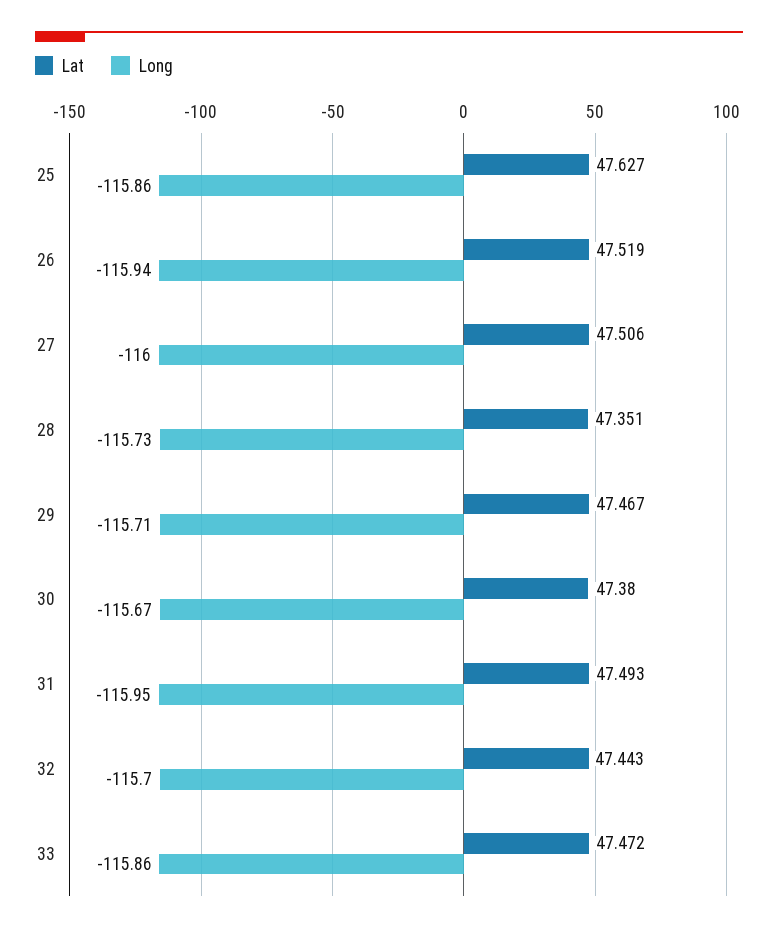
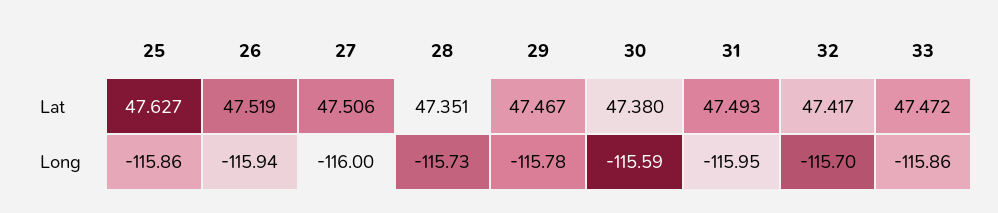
  {
    "Lat": {
      "25": 47.627,
      "26": 47.519,
      "27": 47.506,
      "28": 47.351,
      "29": 47.467,
      "30": 47.38,
      "31": 47.493,
-     "32": 47.443,
+     "32": 47.417,
      "33": 47.472
    },
    "Long": {
      "25": -115.86,
      "26": -115.94,
      "27": -116,
      "28": -115.73,
-     "29": -115.71,
+     "29": -115.78,
-     "30": -115.67,
+     "30": -115.59,
      "31": -115.95,
      "32": -115.7,
      "33": -115.86
    }
  }

